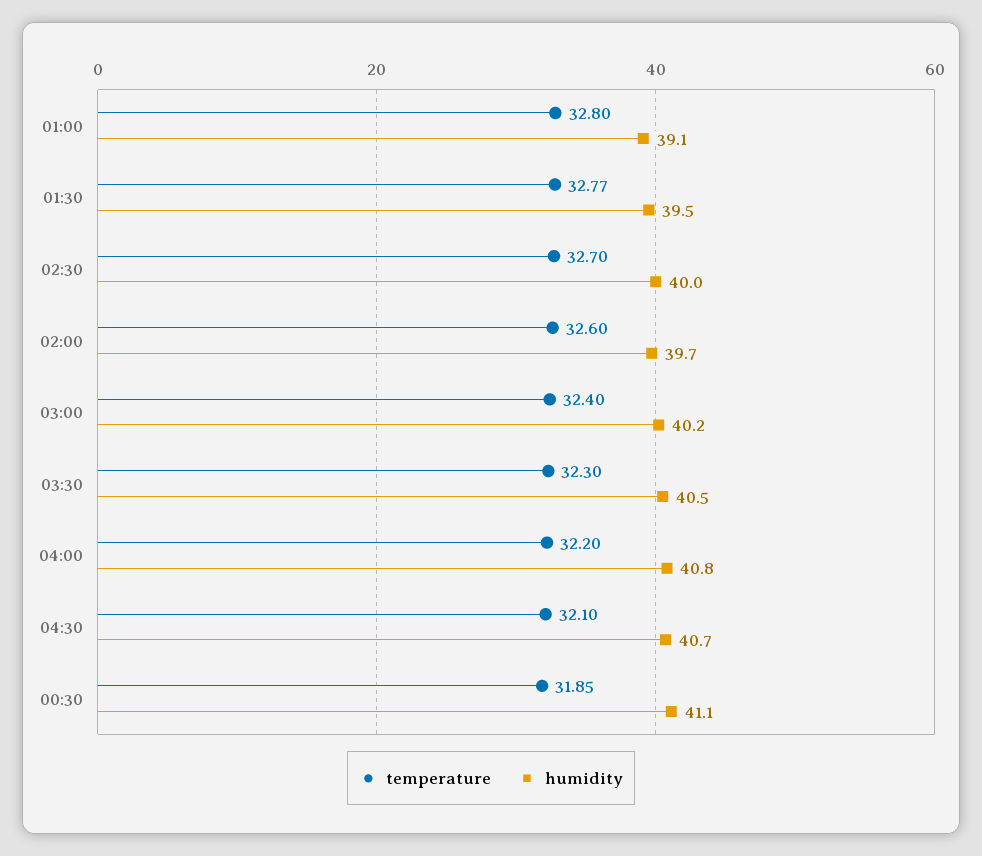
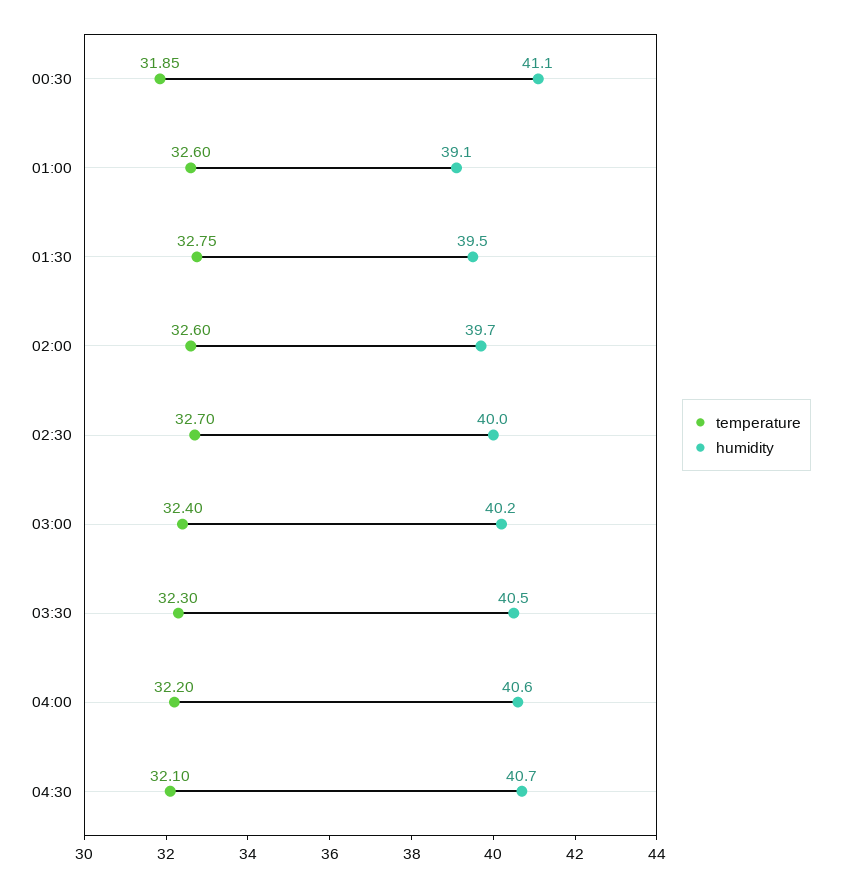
  {
    "temperature": {
-     "01:00": 32.8,
+     "01:00": 32.6,
-     "01:30": 32.77,
+     "01:30": 32.75,
      "02:30": 32.7,
      "02:00": 32.6,
      "03:00": 32.4,
      "03:30": 32.3,
      "04:00": 32.2,
      "04:30": 32.1,
      "00:30": 31.85
    },
    "humidity": {
      "01:00": 39.1,
      "01:30": 39.5,
      "02:30": 40,
      "02:00": 39.7,
      "03:00": 40.2,
      "03:30": 40.5,
-     "04:00": 40.8,
+     "04:00": 40.6,
      "04:30": 40.7,
      "00:30": 41.1
    }
  }

